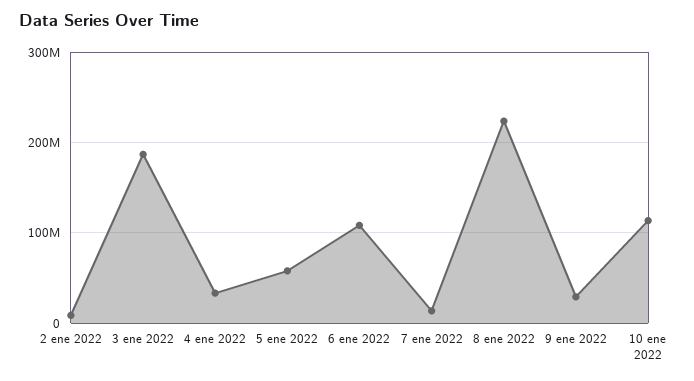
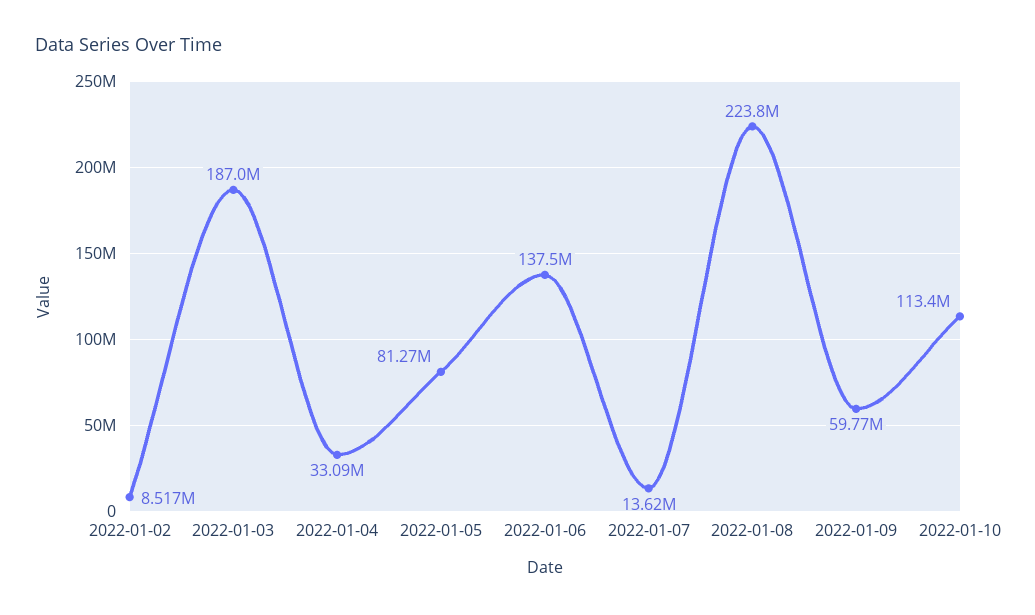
  {
    "2 ene 2022": 8517000,
    "3 ene 2022": 187000000,
    "4 ene 2022": 33090000,
-   "5 ene 2022": 60000000,
+   "5 ene 2022": 81270000,
-   "6 ene 2022": 110000000,
+   "6 ene 2022": 137500000,
    "7 ene 2022": 13620000,
    "8 ene 2022": 223800000,
-   "9 ene 2022": 30000000,
+   "9 ene 2022": 59770000,
    "10 ene 2022": 113400000
  }

